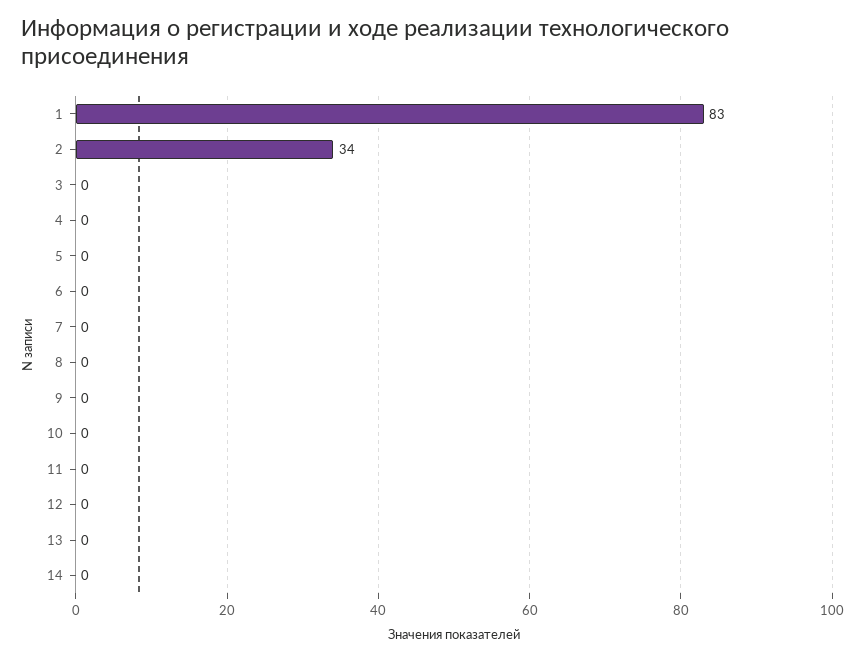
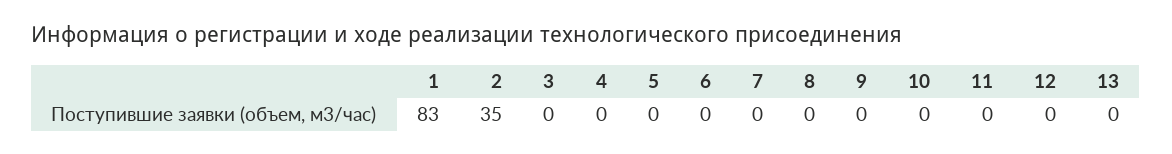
  {
    "1": 83,
-   "2": 34,
+   "2": 35,
    "3": 0,
    "4": 0,
    "5": 0,
    "6": 0,
    "7": 0,
    "8": 0,
    "9": 0,
    "10": 0,
    "11": 0,
    "12": 0,
-   "13": 0,
+   "13": 0
-   "14": 0
  }

